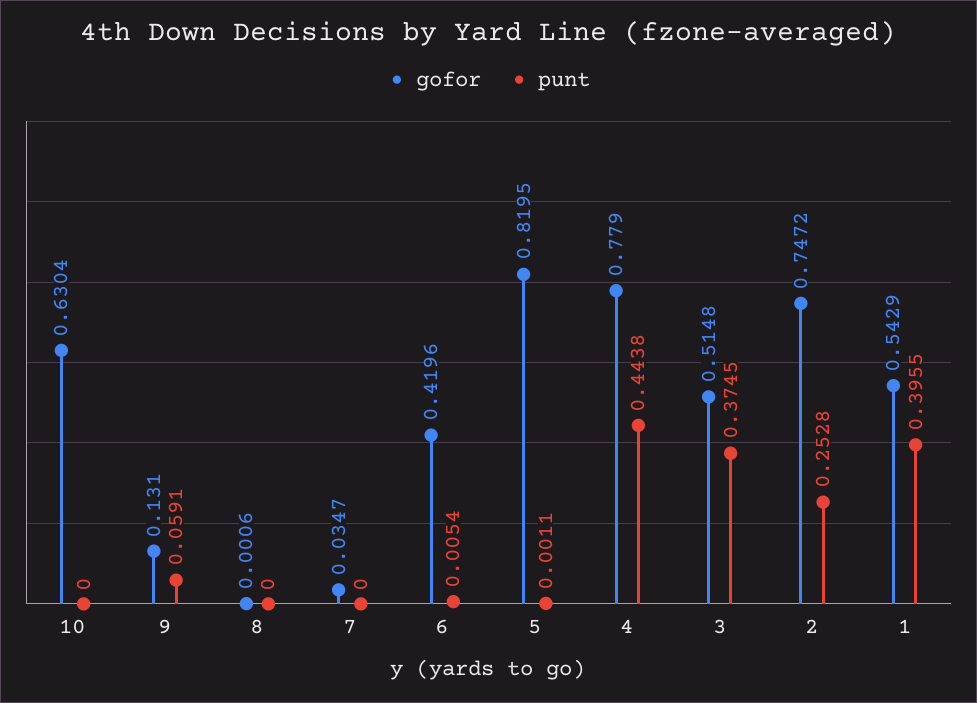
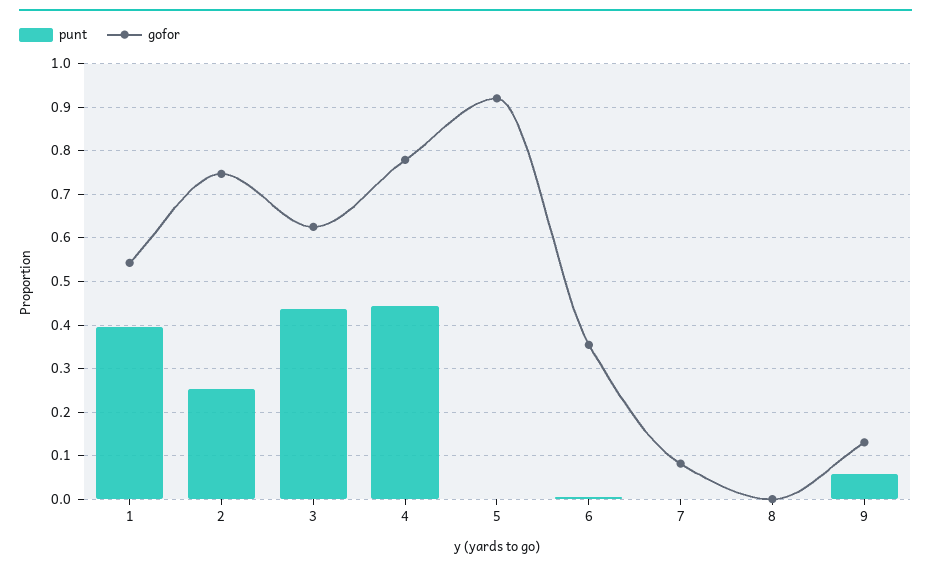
  {
    "gofor": {
-     "10": 0.6304,
      "9": 0.131,
      "8": 0.0006,
-     "7": 0.0347,
+     "7": 0.08,
-     "6": 0.4196,
+     "6": 0.36,
-     "5": 0.8195,
+     "5": 0.92,
      "4": 0.779,
-     "3": 0.5148,
+     "3": 0.62,
      "2": 0.7472,
      "1": 0.5429
    },
    "punt": {
-     "10": 0,
      "9": 0.0591,
      "8": 0,
      "7": 0,
      "6": 0.0054,
      "5": 0.0011,
      "4": 0.4438,
-     "3": 0.3745,
+     "3": 0.44,
      "2": 0.2528,
      "1": 0.3955
    }
  }

